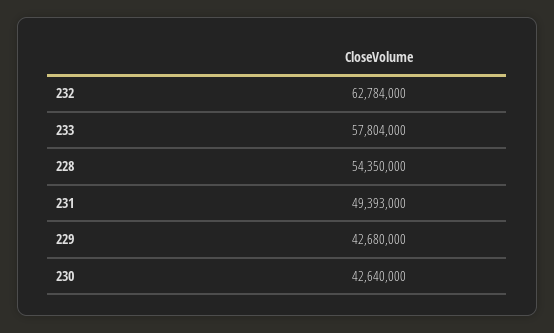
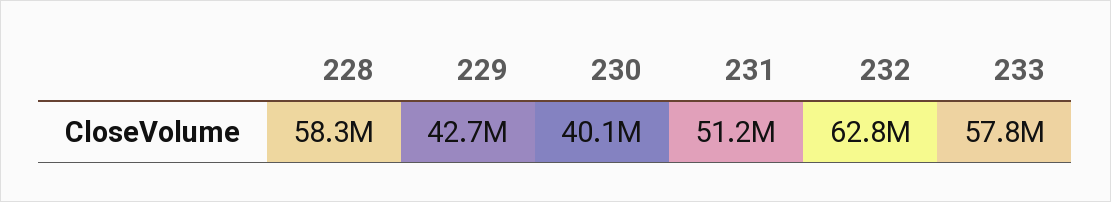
  {
    "232": 62784000,
    "233": 57804000,
-   "228": 54350000,
+   "228": 58300000,
-   "231": 49393000,
+   "231": 51200000,
    "229": 42680000,
-   "230": 42640000
+   "230": 40100000
  }

